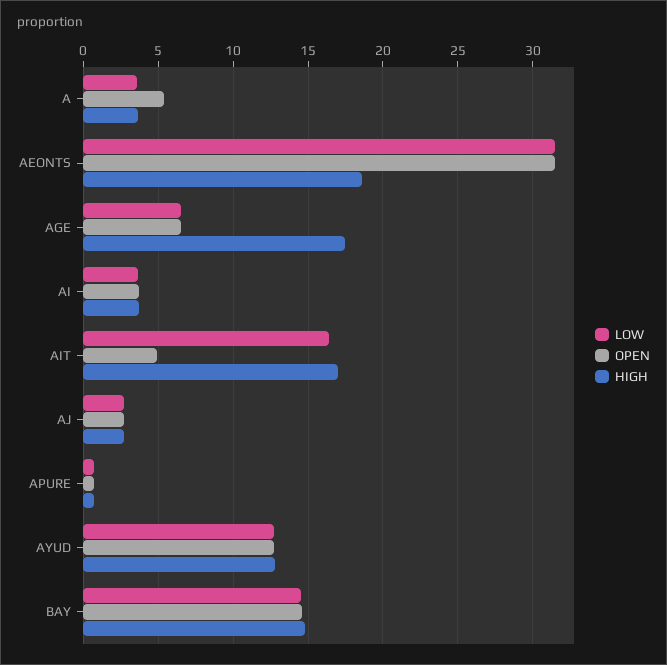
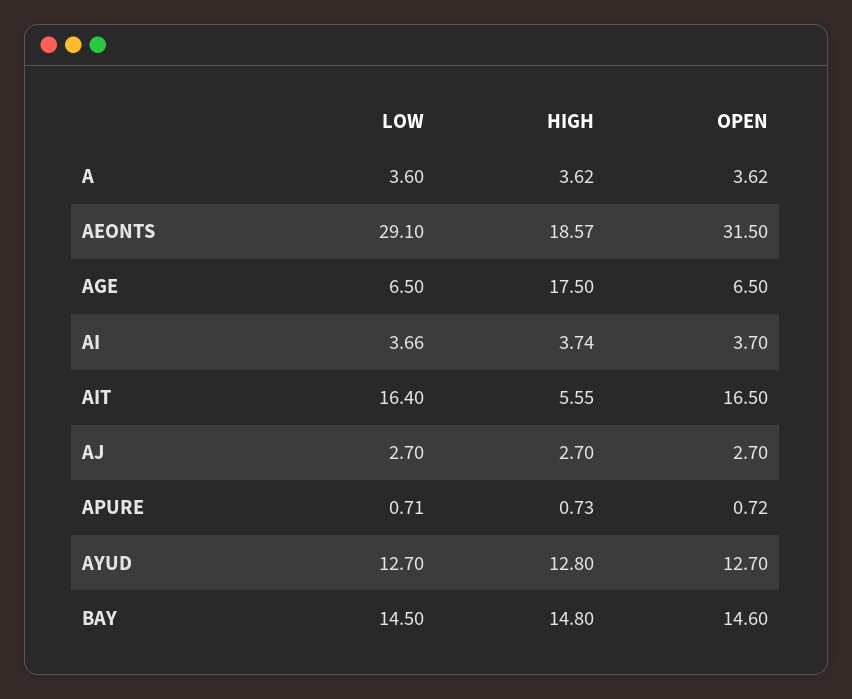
  {
    "LOW": {
      "A": 3.6,
-     "AEONTS": 31.5,
+     "AEONTS": 29.1,
      "AGE": 6.5,
      "AI": 3.66,
      "AIT": 16.4,
      "AJ": 2.7,
      "APURE": 0.71,
      "AYUD": 12.7,
      "BAY": 14.5
    },
    "OPEN": {
-     "A": 5.5,
+     "A": 3.62,
      "AEONTS": 31.5,
      "AGE": 6.5,
      "AI": 3.7,
-     "AIT": 5,
+     "AIT": 16.5,
      "AJ": 2.7,
      "APURE": 0.72,
      "AYUD": 12.7,
      "BAY": 14.6
    },
    "HIGH": {
      "A": 3.62,
      "AEONTS": 18.57,
      "AGE": 17.5,
      "AI": 3.74,
-     "AIT": 17,
+     "AIT": 5.55,
      "AJ": 2.7,
      "APURE": 0.73,
      "AYUD": 12.8,
      "BAY": 14.8
    }
  }

